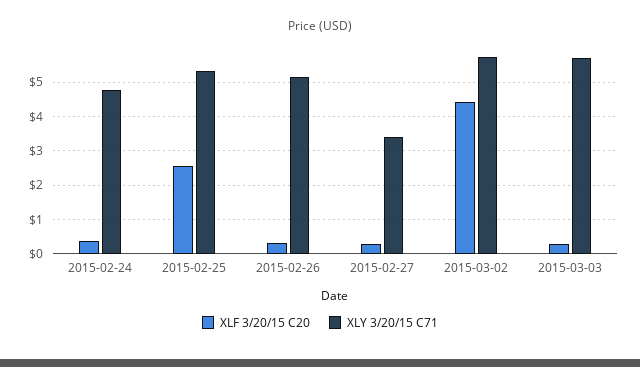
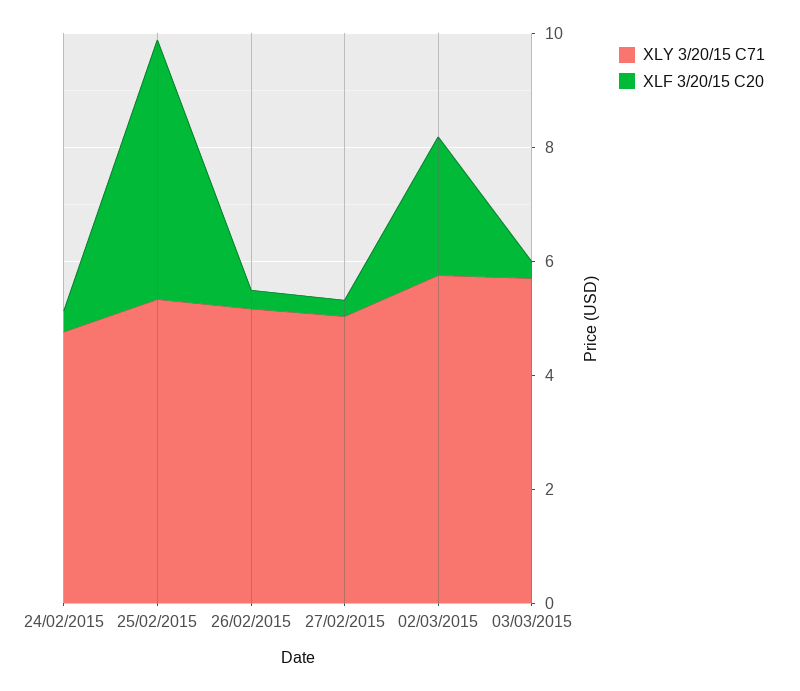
  {
    "XLF 3/20/15 C20": {
      "2015-02-24": 0.4,
-     "2015-02-25": 2.6,
+     "2015-02-25": 4.5,
      "2015-02-26": 0.4,
      "2015-02-27": 0.2,
-     "2015-03-02": 4.4,
+     "2015-03-02": 2.5,
      "2015-03-03": 0.2
    },
    "XLY 3/20/15 C71": {
      "2015-02-24": 4.8,
      "2015-02-25": 5.4,
      "2015-02-26": 5.2,
-     "2015-02-27": 3.4,
+     "2015-02-27": 5,
      "2015-03-02": 5.8,
      "2015-03-03": 5.8
    }
  }

